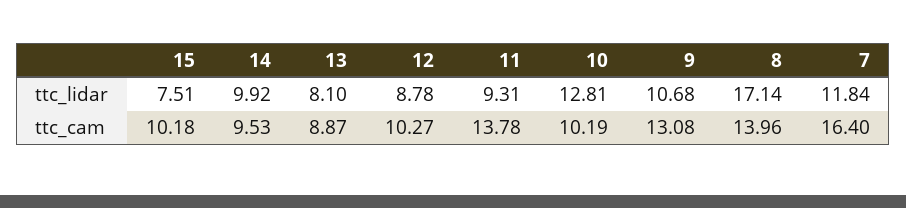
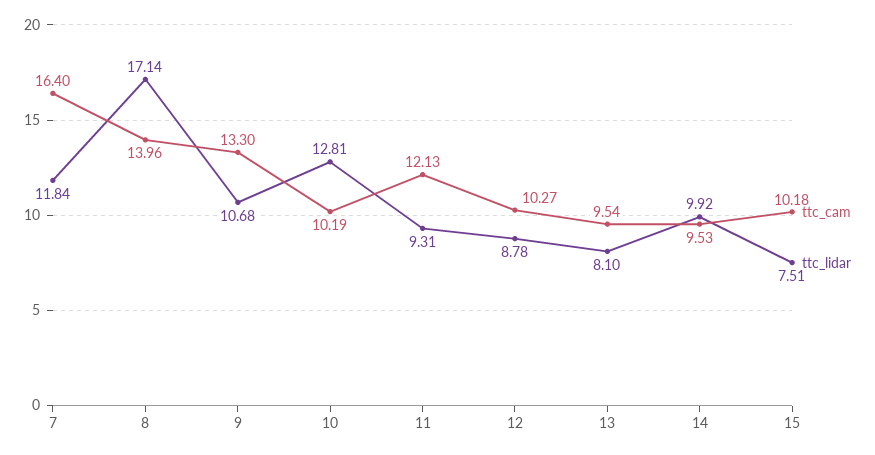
  {
    "ttc_lidar": {
      "15": 7.51,
      "14": 9.92,
      "13": 8.1,
      "12": 8.78,
      "11": 9.31,
      "10": 12.81,
      "9": 10.68,
      "8": 17.14,
      "7": 11.84
    },
    "ttc_cam": {
      "15": 10.18,
      "14": 9.53,
-     "13": 8.87,
+     "13": 9.54,
      "12": 10.27,
-     "11": 13.78,
+     "11": 12.13,
      "10": 10.19,
-     "9": 13.08,
+     "9": 13.3,
      "8": 13.96,
      "7": 16.4
    }
  }

